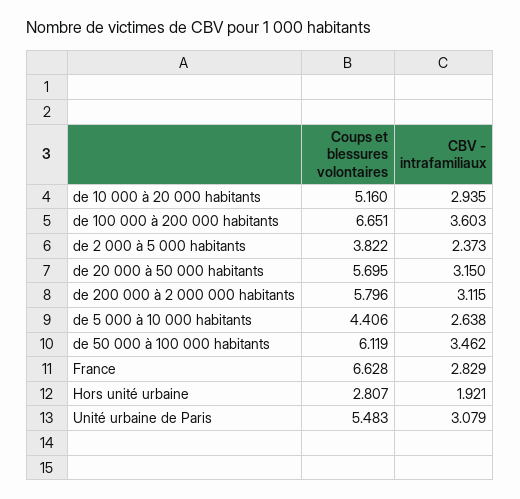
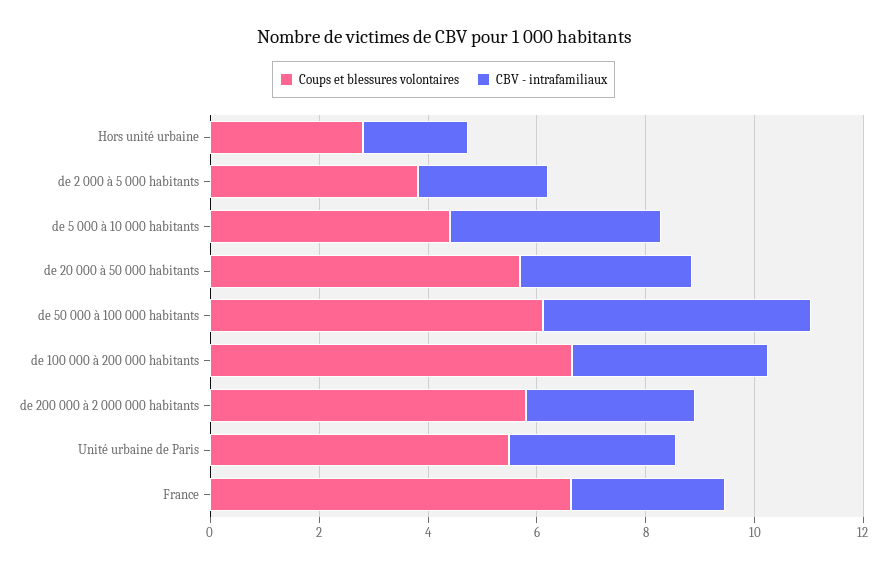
  {
    "Coups et blessures volontaires": {
-     "de 10 000 à 20 000 habitants": 5.16,
      "de 100 000 à 200 000 habitants": 6.651,
      "de 2 000 à 5 000 habitants": 3.822,
      "de 20 000 à 50 000 habitants": 5.695,
      "de 200 000 à 2 000 000 habitants": 5.796,
      "de 5 000 à 10 000 habitants": 4.406,
      "de 50 000 à 100 000 habitants": 6.119,
      "France": 6.628,
      "Hors unité urbaine": 2.807,
      "Unité urbaine de Paris": 5.483
    },
    "CBV - intrafamiliaux": {
-     "de 10 000 à 20 000 habitants": 2.935,
      "de 100 000 à 200 000 habitants": 3.603,
      "de 2 000 à 5 000 habitants": 2.373,
      "de 20 000 à 50 000 habitants": 3.15,
      "de 200 000 à 2 000 000 habitants": 3.115,
-     "de 5 000 à 10 000 habitants": 2.638,
+     "de 5 000 à 10 000 habitants": 4,
-     "de 50 000 à 100 000 habitants": 3.462,
+     "de 50 000 à 100 000 habitants": 5,
      "France": 2.829,
      "Hors unité urbaine": 1.921,
      "Unité urbaine de Paris": 3.079
    }
  }

